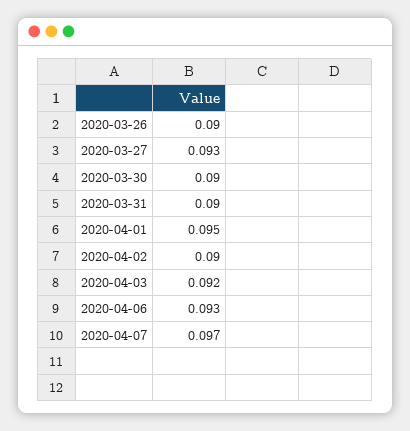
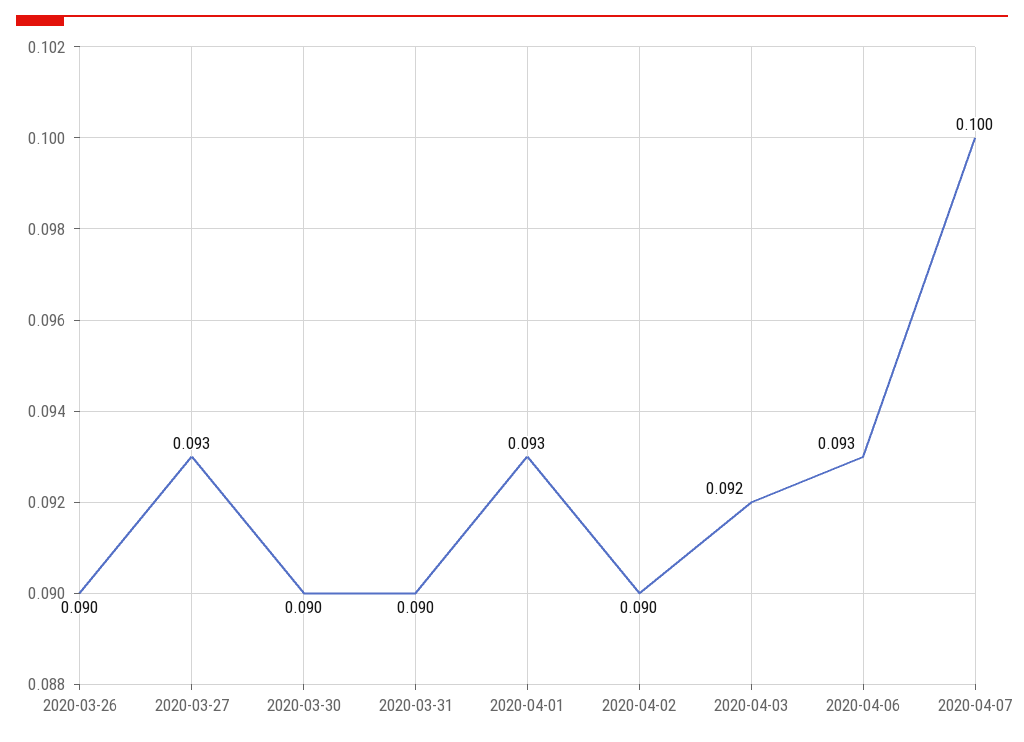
  {
    "2020-03-26": 0.09,
    "2020-03-27": 0.093,
    "2020-03-30": 0.09,
    "2020-03-31": 0.09,
-   "2020-04-01": 0.095,
+   "2020-04-01": 0.093,
    "2020-04-02": 0.09,
    "2020-04-03": 0.092,
    "2020-04-06": 0.093,
-   "2020-04-07": 0.097
+   "2020-04-07": 0.1
  }

